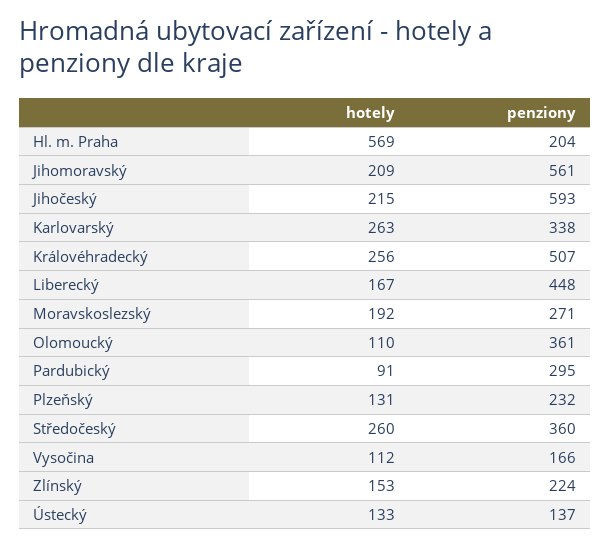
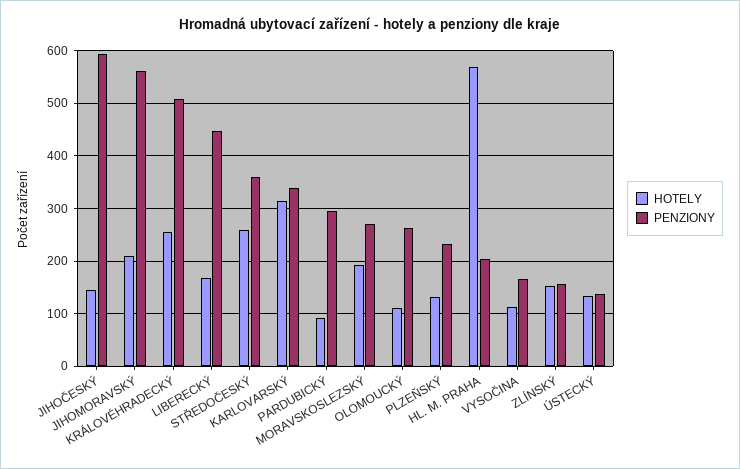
  {
    "hotely": {
      "Hl. m. Praha": 569,
      "Jihomoravský": 209,
-     "Jihočeský": 215,
+     "Jihočeský": 140,
-     "Karlovarský": 263,
+     "Karlovarský": 320,
      "Královéhradecký": 256,
      "Liberecký": 167,
      "Moravskoslezský": 192,
      "Olomoucký": 110,
      "Pardubický": 91,
      "Plzeňský": 131,
      "Středočeský": 260,
      "Vysočina": 112,
      "Zlínský": 153,
      "Ústecký": 133
    },
    "penziony": {
      "Hl. m. Praha": 204,
      "Jihomoravský": 561,
      "Jihočeský": 593,
      "Karlovarský": 338,
      "Královéhradecký": 507,
      "Liberecký": 448,
      "Moravskoslezský": 271,
-     "Olomoucký": 361,
+     "Olomoucký": 260,
      "Pardubický": 295,
      "Plzeňský": 232,
      "Středočeský": 360,
      "Vysočina": 166,
-     "Zlínský": 224,
+     "Zlínský": 160,
      "Ústecký": 137
    }
  }

